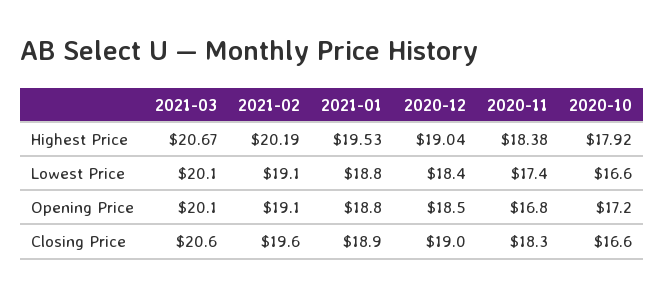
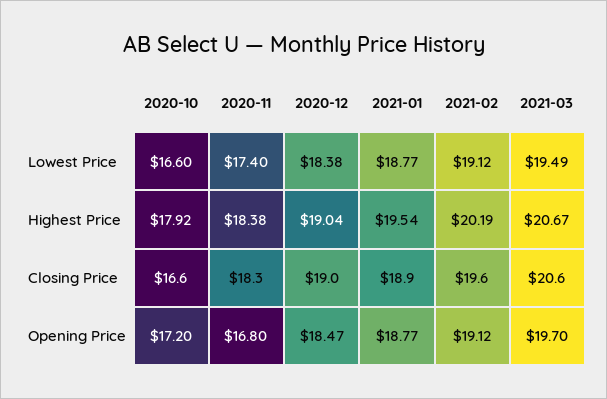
  {
    "2021-03": {
      "Highest Price": 20.67,
-     "Lowest Price": 20.1,
+     "Lowest Price": 19.49,
-     "Opening Price": 20.1,
+     "Opening Price": 19.7,
      "Closing Price": 20.6
    },
    "2021-02": {
      "Highest Price": 20.19,
      "Lowest Price": 19.12,
      "Opening Price": 19.12,
      "Closing Price": 19.6
    },
    "2021-01": {
-     "Highest Price": 19.53,
+     "Highest Price": 19.54,
      "Lowest Price": 18.77,
      "Opening Price": 18.77,
      "Closing Price": 18.9
    },
    "2020-12": {
      "Highest Price": 19.04,
      "Lowest Price": 18.38,
      "Opening Price": 18.47,
      "Closing Price": 19
    },
    "2020-11": {
      "Highest Price": 18.38,
      "Lowest Price": 17.4,
      "Opening Price": 16.8,
      "Closing Price": 18.3
    },
    "2020-10": {
      "Highest Price": 17.92,
      "Lowest Price": 16.6,
      "Opening Price": 17.2,
      "Closing Price": 16.6
    }
  }

